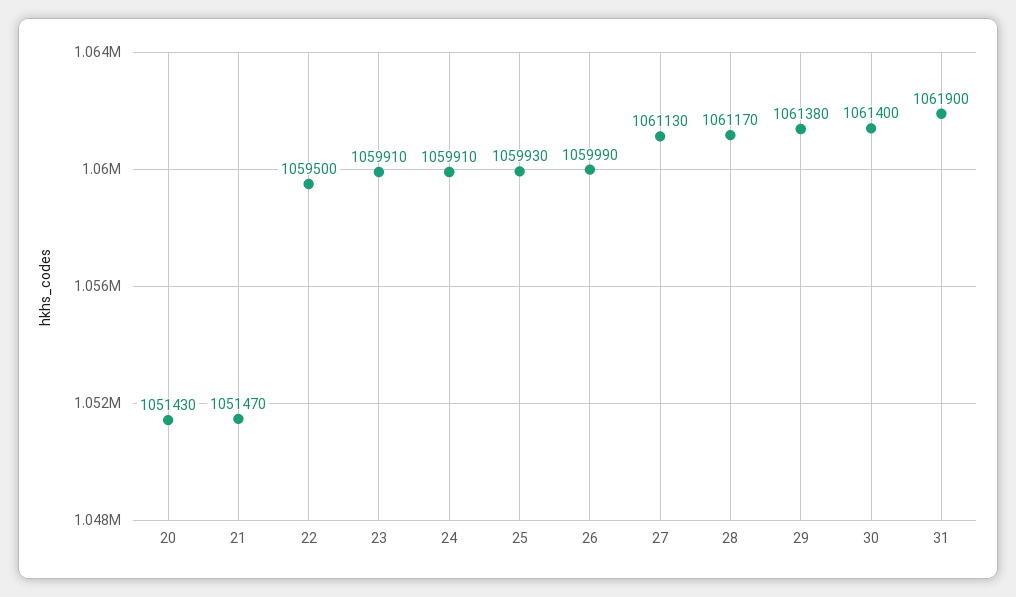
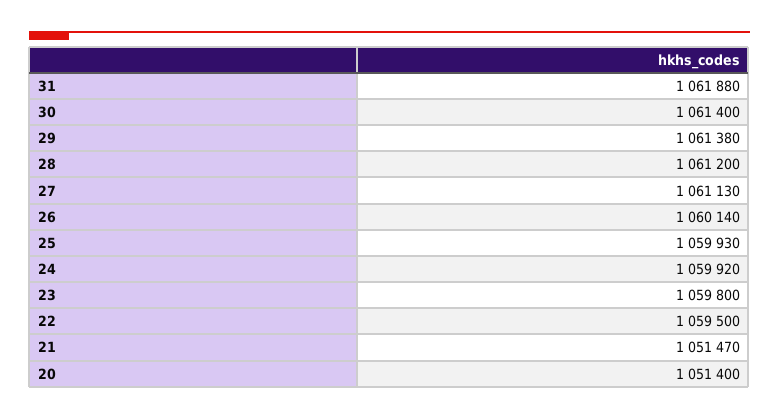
  {
-   "20": 1051430,
+   "20": 1051400,
    "21": 1051470,
    "22": 1059500,
-   "23": 1059910,
+   "23": 1059800,
-   "24": 1059910,
+   "24": 1059920,
    "25": 1059930,
-   "26": 1059990,
+   "26": 1060140,
    "27": 1061130,
-   "28": 1061170,
+   "28": 1061200,
    "29": 1061380,
    "30": 1061400,
-   "31": 1061900
+   "31": 1061880
  }

